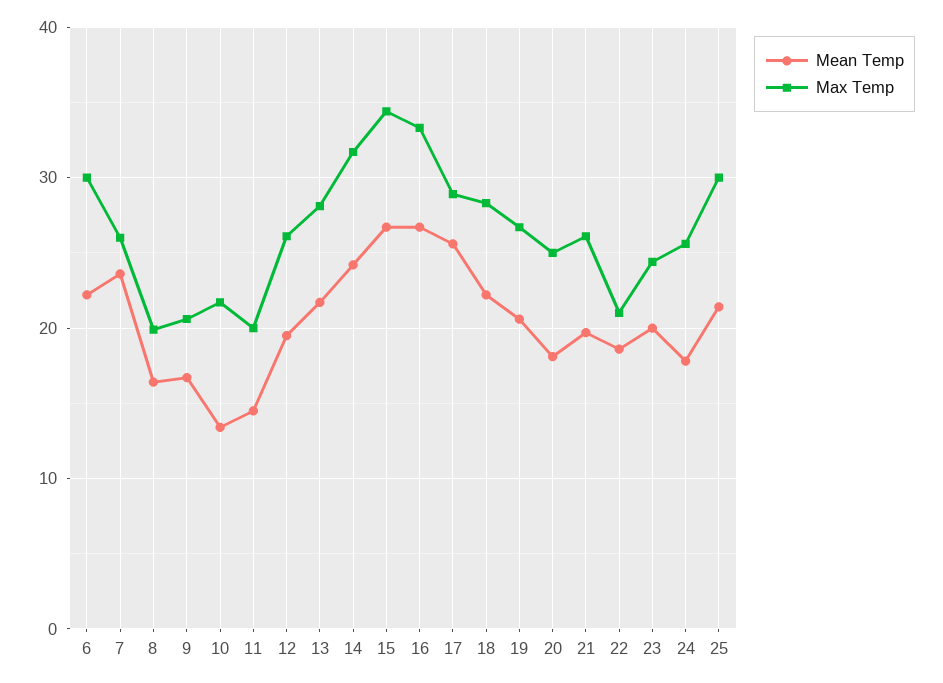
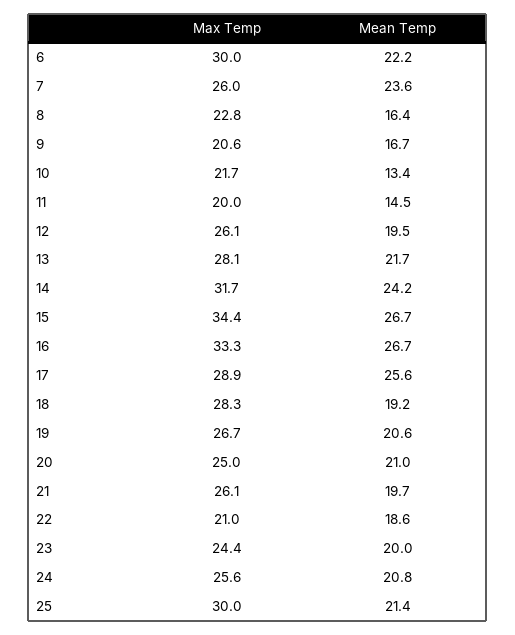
  {
    "Mean Temp": {
      "6": 22.2,
      "7": 23.6,
      "8": 16.4,
      "9": 16.7,
      "10": 13.4,
      "11": 14.5,
      "12": 19.5,
      "13": 21.7,
      "14": 24.2,
      "15": 26.7,
      "16": 26.7,
      "17": 25.6,
-     "18": 22,
+     "18": 19.2,
      "19": 20.6,
-     "20": 18,
+     "20": 21,
      "21": 19.7,
      "22": 18.6,
      "23": 20,
-     "24": 18,
+     "24": 20.8,
      "25": 21.4
    },
    "Max Temp": {
      "6": 30,
      "7": 26,
-     "8": 20,
+     "8": 22.8,
      "9": 20.6,
      "10": 21.7,
      "11": 20,
      "12": 26.1,
      "13": 28.1,
      "14": 31.7,
      "15": 34.4,
      "16": 33.3,
      "17": 28.9,
      "18": 28.3,
      "19": 26.7,
      "20": 25,
      "21": 26.1,
      "22": 21,
      "23": 24.4,
      "24": 25.6,
      "25": 30
    }
  }

